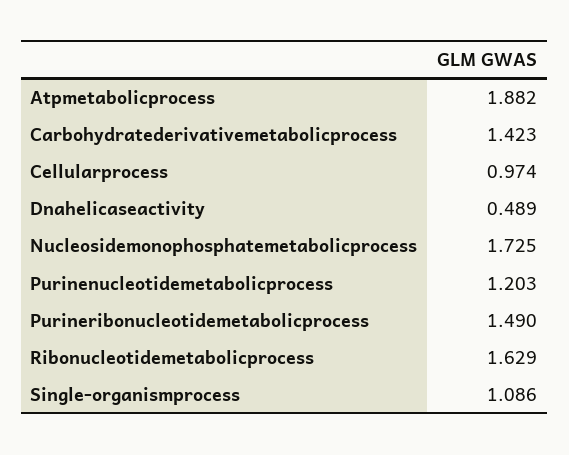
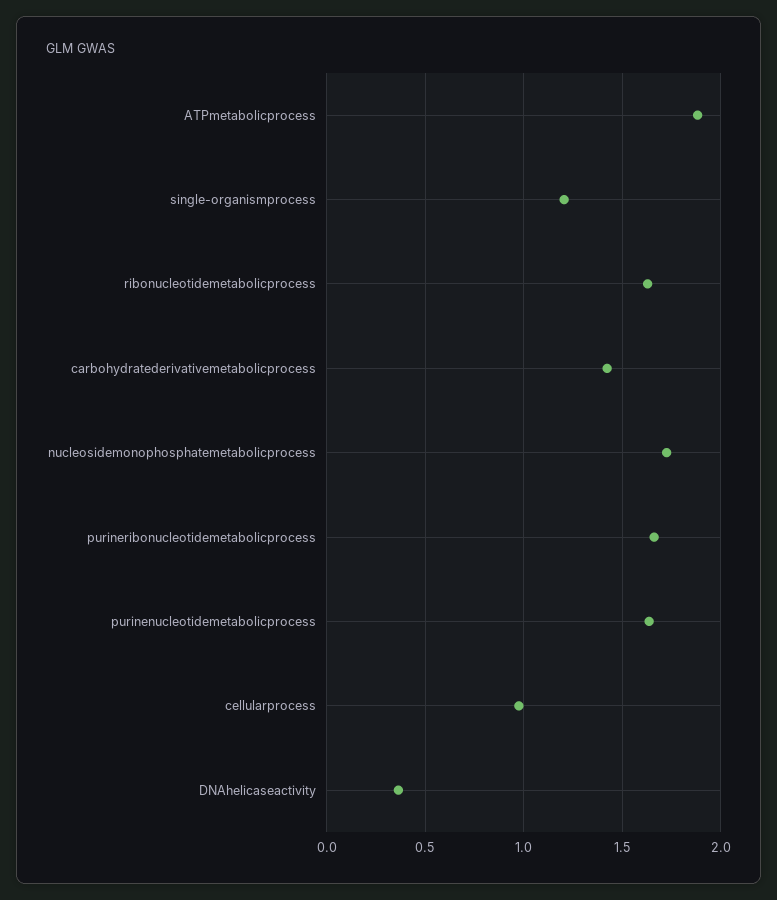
  {
    "Atpmetabolicprocess": 1.882,
    "Carbohydratederivativemetabolicprocess": 1.423,
    "Cellularprocess": 0.974,
-   "Dnahelicaseactivity": 0.489,
+   "Dnahelicaseactivity": 0.35,
    "Nucleosidemonophosphatemetabolicprocess": 1.725,
-   "Purinenucleotidemetabolicprocess": 1.203,
+   "Purinenucleotidemetabolicprocess": 1.65,
-   "Purineribonucleotidemetabolicprocess": 1.49,
+   "Purineribonucleotidemetabolicprocess": 1.65,
    "Ribonucleotidemetabolicprocess": 1.629,
-   "Single-organismprocess": 1.086
+   "Single-organismprocess": 1.2
  }

